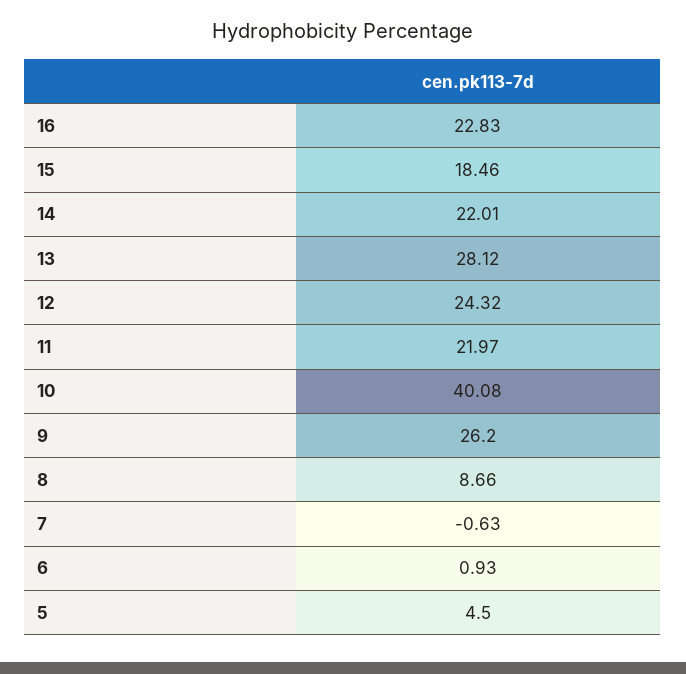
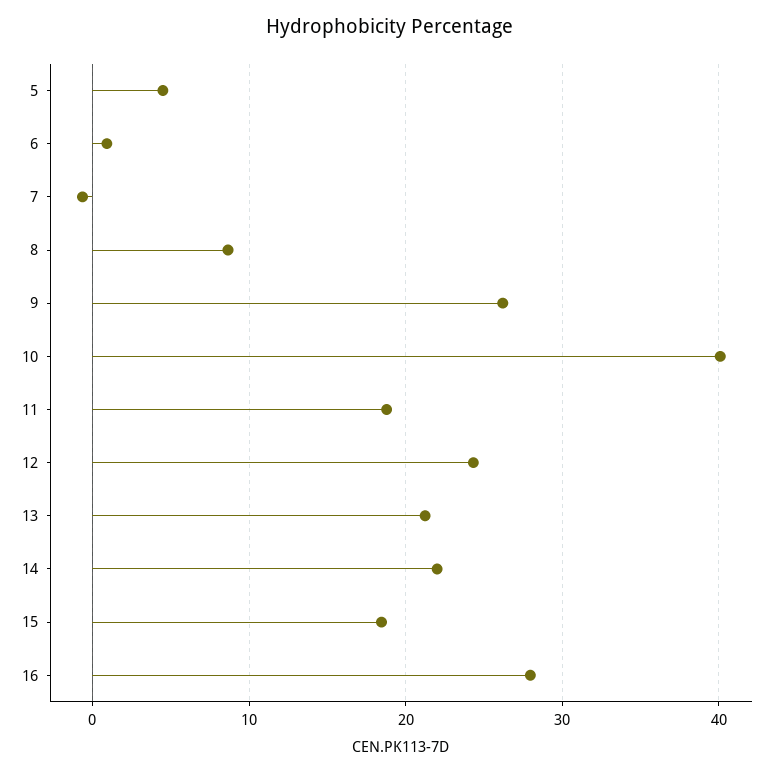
  {
-   "16": 22.83,
+   "16": 28,
    "15": 18.46,
    "14": 22.01,
-   "13": 28.12,
+   "13": 21,
    "12": 24.32,
-   "11": 21.97,
+   "11": 19,
    "10": 40.08,
    "9": 26.2,
    "8": 8.66,
    "7": -0.63,
    "6": 0.93,
    "5": 4.5
  }

